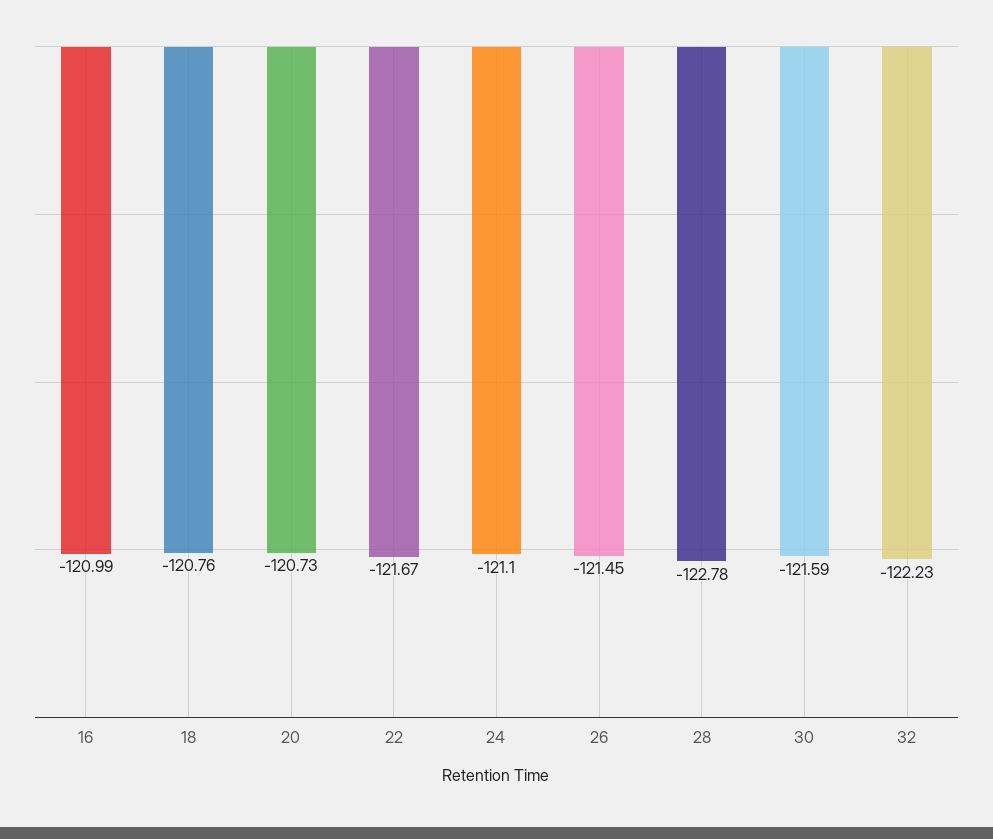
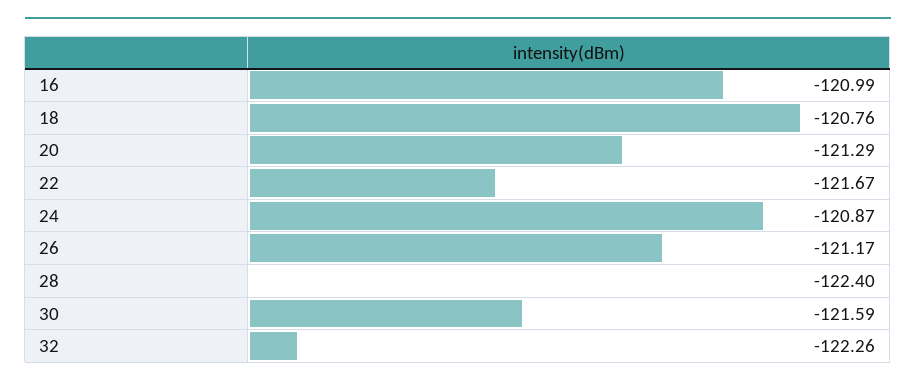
  {
    "16": -120.99,
    "18": -120.76,
-   "20": -120.73,
+   "20": -121.29,
    "22": -121.67,
-   "24": -121.1,
+   "24": -120.87,
-   "26": -121.45,
+   "26": -121.17,
-   "28": -122.78,
+   "28": -122.4,
    "30": -121.59,
-   "32": -122.23
+   "32": -122.26
  }

